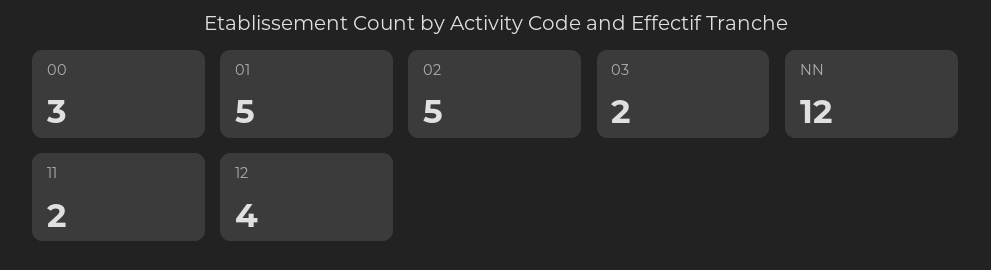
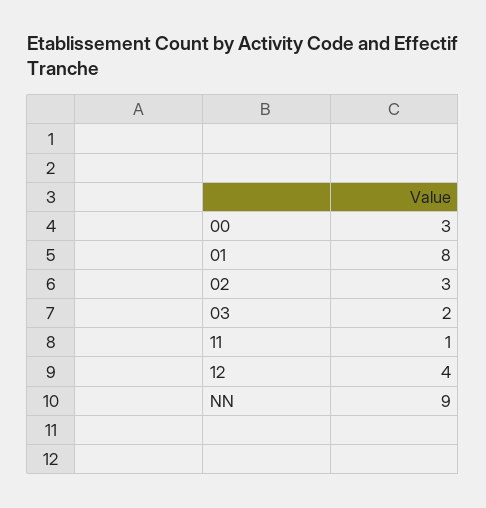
  {
    "00": 3,
-   "01": 5,
+   "01": 8,
-   "02": 5,
+   "02": 3,
    "03": 2,
-   "NN": 12,
+   "NN": 9,
-   "11": 2,
+   "11": 1,
    "12": 4
  }

